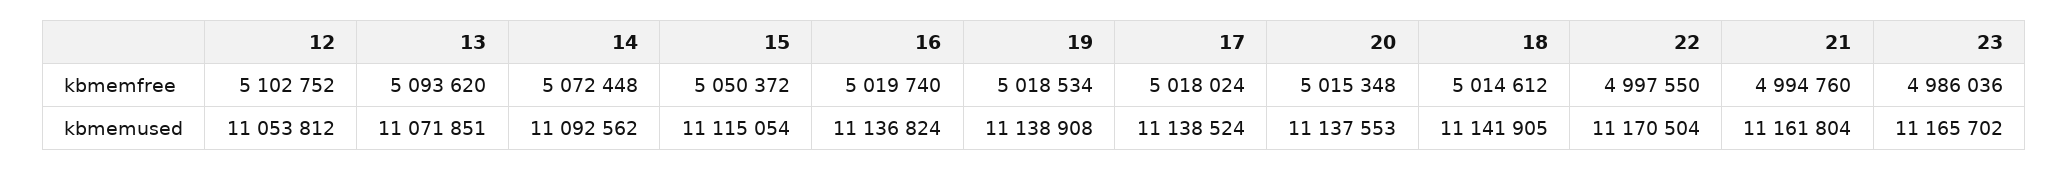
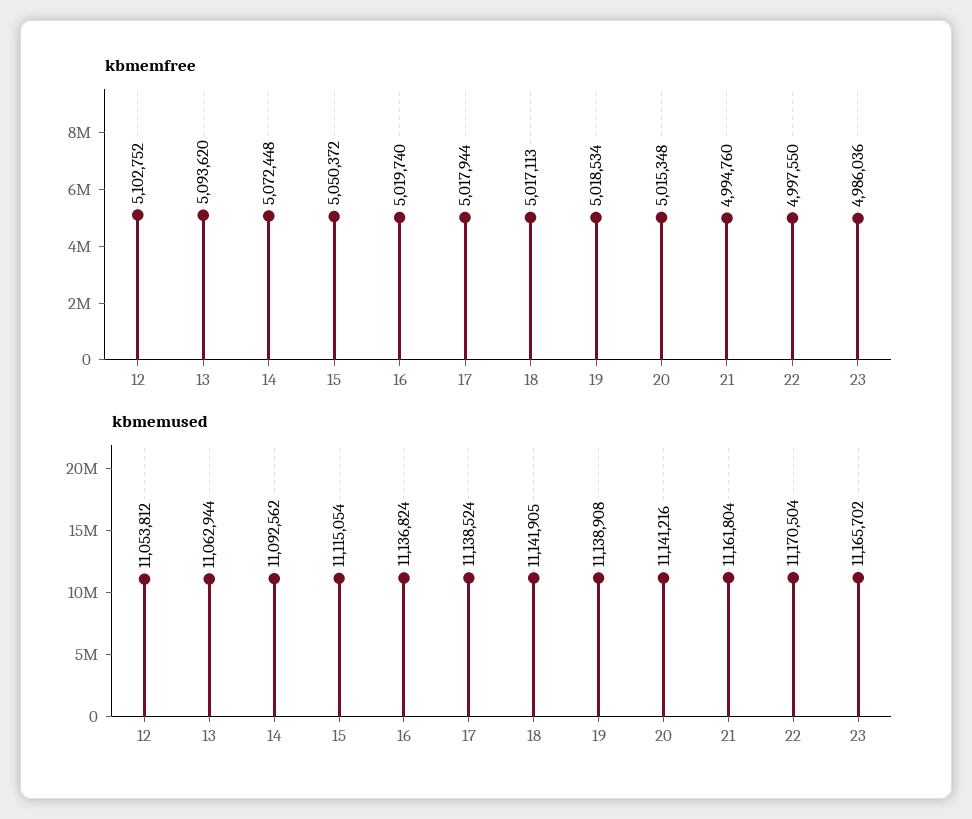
  {
    "kbmemfree": {
      "12": 5102752,
      "13": 5093620,
      "14": 5072448,
      "15": 5050372,
      "16": 5019740,
      "19": 5018534,
-     "17": 5018024,
+     "17": 5017944,
      "20": 5015348,
-     "18": 5014612,
+     "18": 5017113,
      "22": 4997550,
      "21": 4994760,
      "23": 4986036
    },
    "kbmemused": {
      "12": 11053812,
-     "13": 11071851,
+     "13": 11062944,
      "14": 11092562,
      "15": 11115054,
      "16": 11136824,
      "19": 11138908,
      "17": 11138524,
-     "20": 11137553,
+     "20": 11141216,
      "18": 11141905,
      "22": 11170504,
      "21": 11161804,
      "23": 11165702
    }
  }

